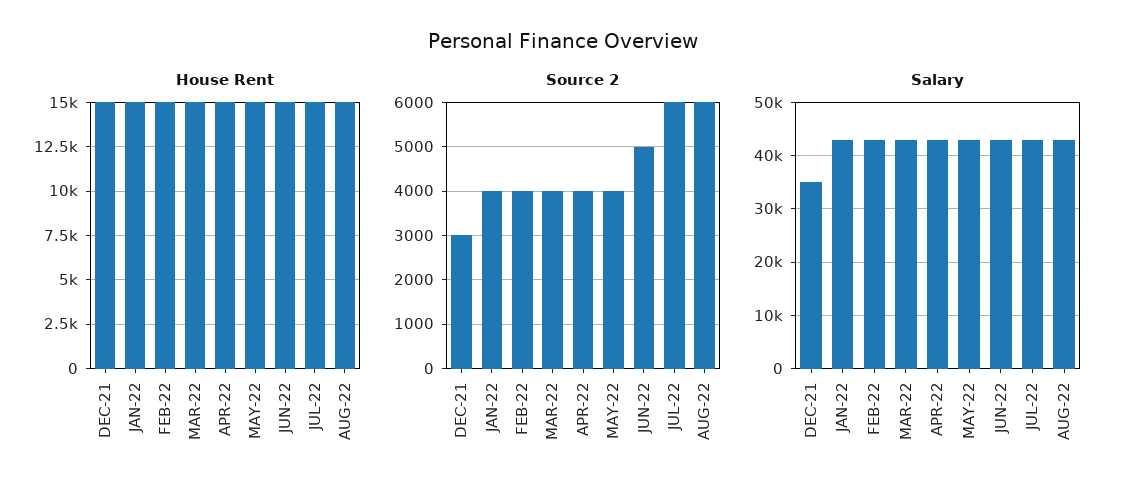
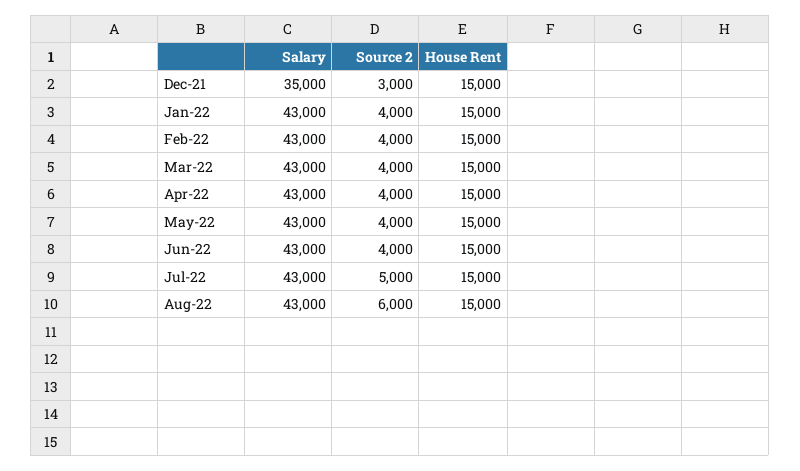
  {
    "House Rent": {
      "DEC-21": 15000,
      "JAN-22": 15000,
      "FEB-22": 15000,
      "MAR-22": 15000,
      "APR-22": 15000,
      "MAY-22": 15000,
      "JUN-22": 15000,
      "JUL-22": 15000,
      "AUG-22": 15000
    },
    "Source 2": {
      "DEC-21": 3000,
      "JAN-22": 4000,
      "FEB-22": 4000,
      "MAR-22": 4000,
      "APR-22": 4000,
      "MAY-22": 4000,
-     "JUN-22": 5000,
+     "JUN-22": 4000,
-     "JUL-22": 6000,
+     "JUL-22": 5000,
      "AUG-22": 6000
    },
    "Salary": {
      "DEC-21": 35000,
      "JAN-22": 43000,
      "FEB-22": 43000,
      "MAR-22": 43000,
      "APR-22": 43000,
      "MAY-22": 43000,
      "JUN-22": 43000,
      "JUL-22": 43000,
      "AUG-22": 43000
    }
  }

